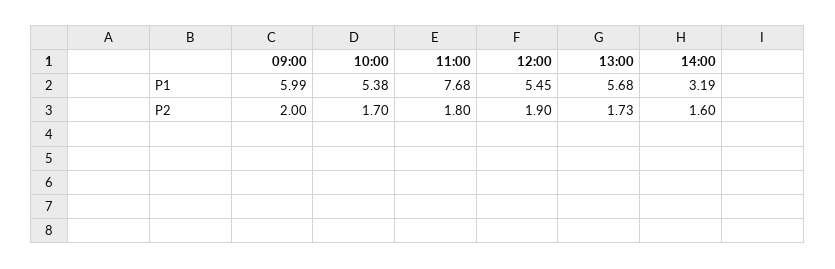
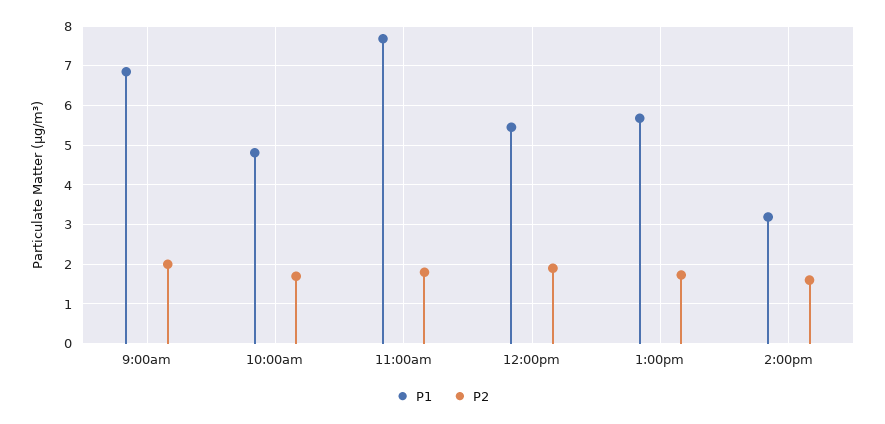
  {
    "P1": {
-     "09:00": 5.99,
+     "09:00": 6.8,
-     "10:00": 5.38,
+     "10:00": 4.8,
      "11:00": 7.68,
      "12:00": 5.45,
      "13:00": 5.68,
      "14:00": 3.19
    },
    "P2": {
      "09:00": 2,
      "10:00": 1.7,
      "11:00": 1.8,
      "12:00": 1.9,
      "13:00": 1.73,
      "14:00": 1.6
    }
  }

